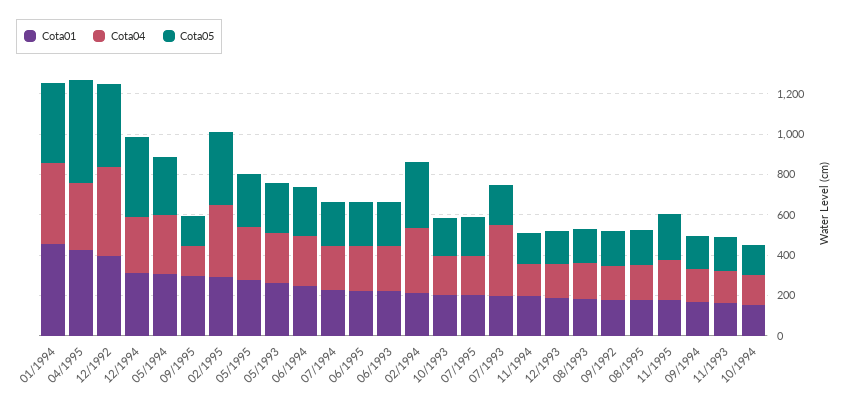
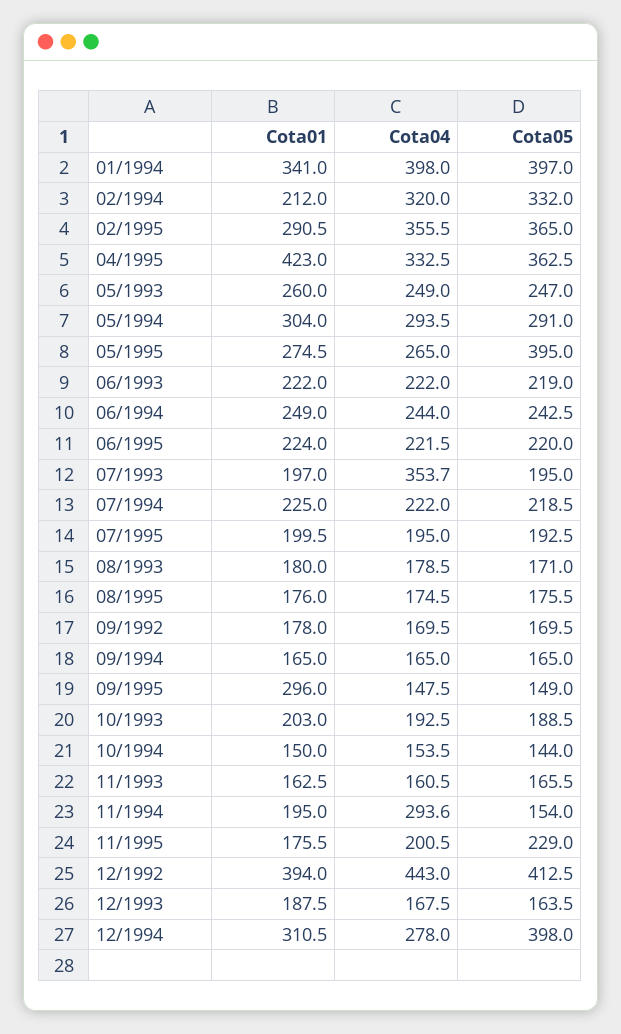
  {
    "Cota01": {
-     "01/1994": 450,
+     "01/1994": 341,
      "04/1995": 423,
      "12/1992": 394,
      "12/1994": 310.5,
      "05/1994": 304,
      "09/1995": 296,
      "02/1995": 290.5,
      "05/1995": 274.5,
      "05/1993": 260,
      "06/1994": 249,
      "07/1994": 225,
      "06/1995": 224,
      "06/1993": 222,
      "02/1994": 212,
      "10/1993": 203,
      "07/1995": 199.5,
      "07/1993": 197,
      "11/1994": 195,
      "12/1993": 187.5,
      "08/1993": 180,
      "09/1992": 178,
      "08/1995": 176,
      "11/1995": 175.5,
      "09/1994": 165,
      "11/1993": 162.5,
      "10/1994": 150
    },
    "Cota04": {
      "01/1994": 398,
      "04/1995": 332.5,
      "12/1992": 443,
      "12/1994": 278,
      "05/1994": 293.5,
      "09/1995": 147.5,
      "02/1995": 355.5,
      "05/1995": 265,
      "05/1993": 249,
      "06/1994": 244,
      "07/1994": 222,
      "06/1995": 221.5,
      "06/1993": 222,
      "02/1994": 320,
      "10/1993": 192.5,
      "07/1995": 195,
      "07/1993": 353.7,
-     "11/1994": 150,
+     "11/1994": 293.6,
      "12/1993": 167.5,
      "08/1993": 178.5,
      "09/1992": 169.5,
      "08/1995": 174.5,
      "11/1995": 200.5,
      "09/1994": 165,
      "11/1993": 160.5,
      "10/1994": 153.5
    },
    "Cota05": {
      "01/1994": 397,
-     "04/1995": 500,
+     "04/1995": 362.5,
      "12/1992": 412.5,
      "12/1994": 398,
      "05/1994": 291,
      "09/1995": 149,
      "02/1995": 365,
-     "05/1995": 250,
+     "05/1995": 395,
      "05/1993": 247,
      "06/1994": 242.5,
      "07/1994": 218.5,
      "06/1995": 220,
      "06/1993": 219,
      "02/1994": 332,
      "10/1993": 188.5,
      "07/1995": 192.5,
      "07/1993": 195,
      "11/1994": 154,
      "12/1993": 163.5,
      "08/1993": 171,
      "09/1992": 169.5,
      "08/1995": 175.5,
      "11/1995": 229,
      "09/1994": 165,
      "11/1993": 165.5,
      "10/1994": 144
    }
  }

